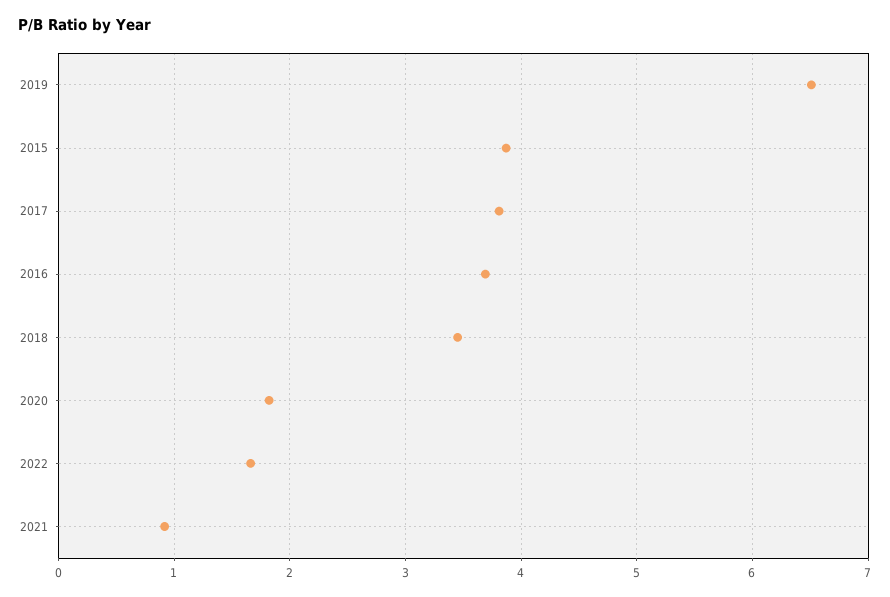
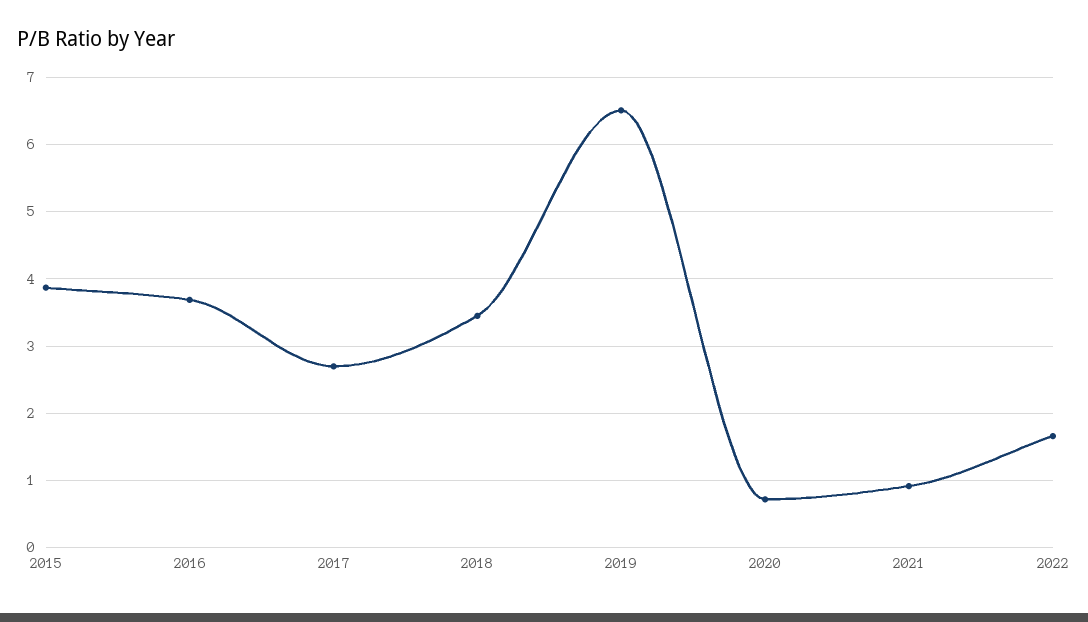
  {
    "2019": 6.5,
    "2015": 3.9,
-   "2017": 3.8,
+   "2017": 2.7,
    "2016": 3.7,
    "2018": 3.5,
-   "2020": 1.8,
+   "2020": 0.7,
    "2022": 1.7,
    "2021": 0.9
  }

